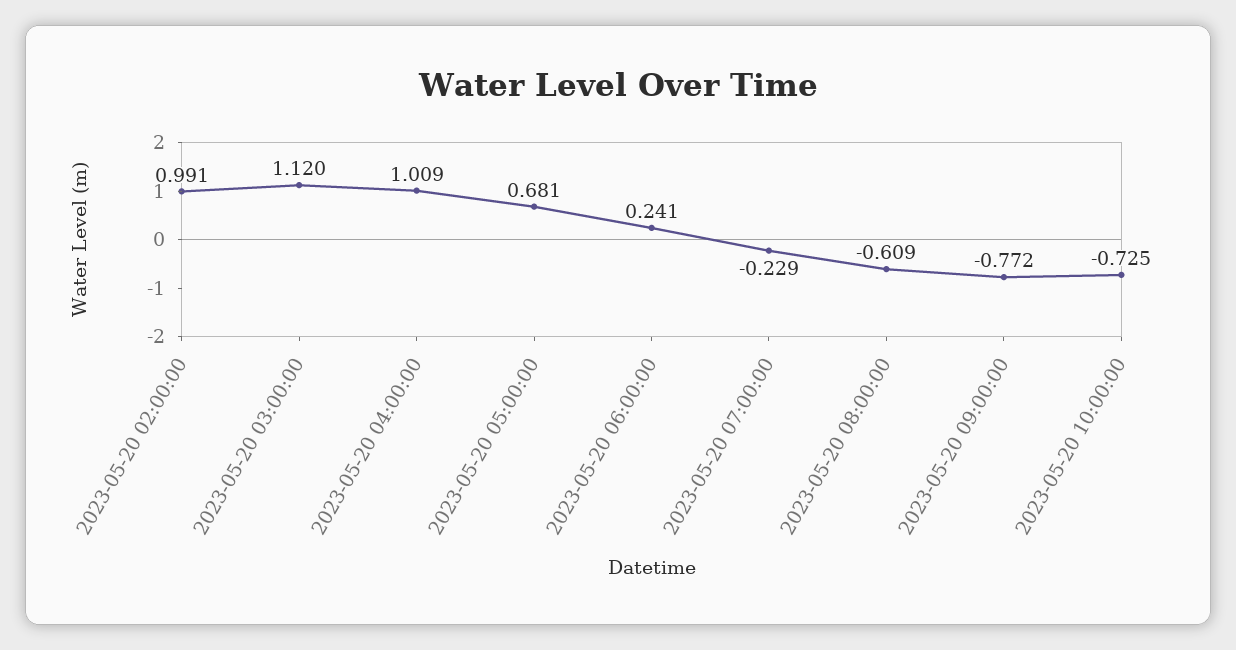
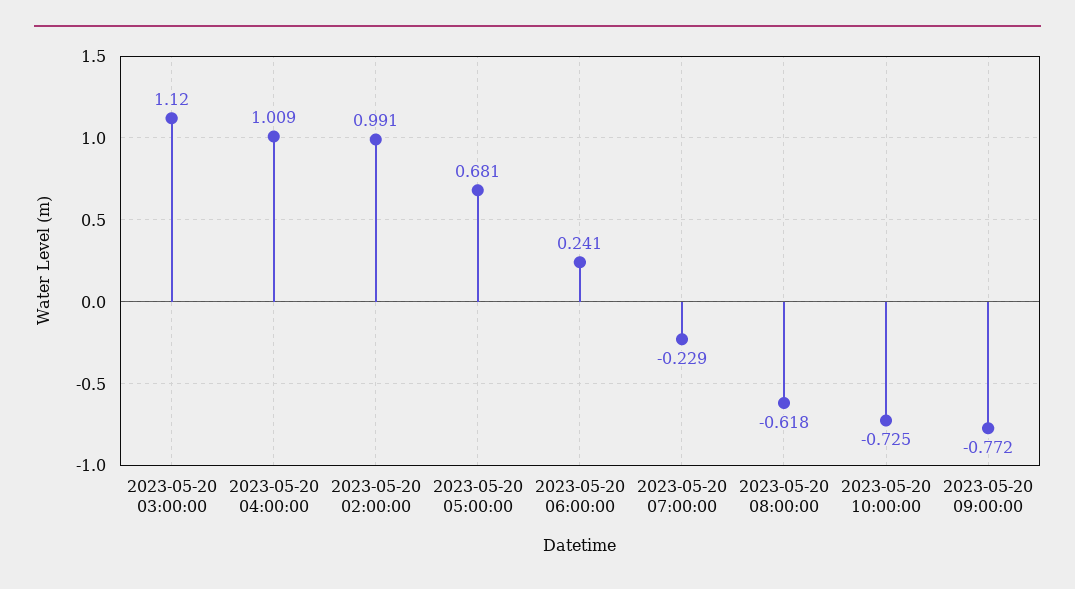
  {
    "2023-05-20 02:00:00": 0.991,
    "2023-05-20 03:00:00": 1.12,
    "2023-05-20 04:00:00": 1.009,
    "2023-05-20 05:00:00": 0.681,
    "2023-05-20 06:00:00": 0.241,
    "2023-05-20 07:00:00": -0.229,
-   "2023-05-20 08:00:00": -0.609,
+   "2023-05-20 08:00:00": -0.618,
    "2023-05-20 09:00:00": -0.772,
    "2023-05-20 10:00:00": -0.725
  }

